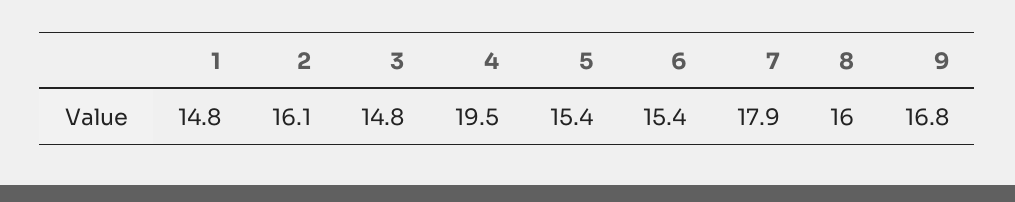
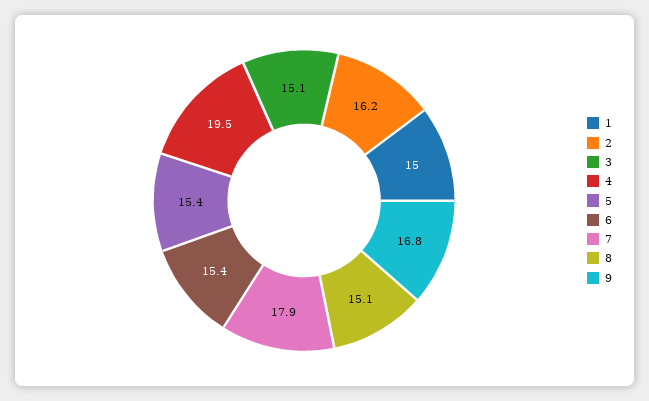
  {
-   "1": 14.8,
+   "1": 15,
-   "2": 16.1,
+   "2": 16.2,
-   "3": 14.8,
+   "3": 15.1,
    "4": 19.5,
    "5": 15.4,
    "6": 15.4,
    "7": 17.9,
-   "8": 16,
+   "8": 15.1,
    "9": 16.8
  }

